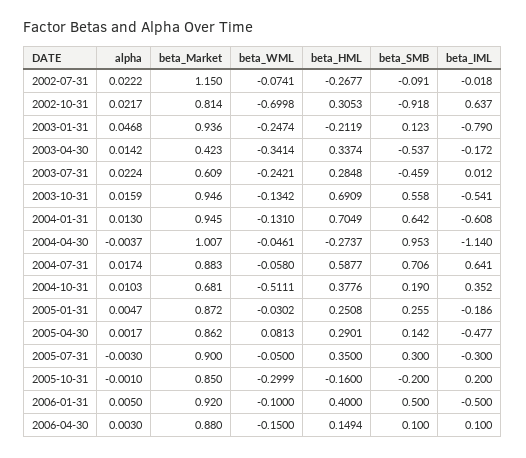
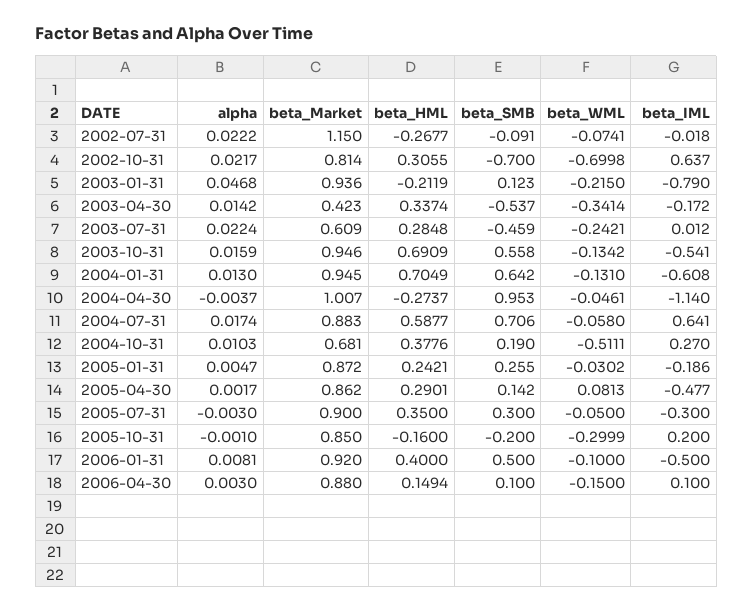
  {
    "alpha": {
      "2002-07-31": 0.0222,
      "2002-10-31": 0.0217,
      "2003-01-31": 0.0468,
      "2003-04-30": 0.0142,
      "2003-07-31": 0.0224,
      "2003-10-31": 0.0159,
      "2004-01-31": 0.013,
      "2004-04-30": -0.0037,
      "2004-07-31": 0.0174,
      "2004-10-31": 0.0103,
      "2005-01-31": 0.0047,
      "2005-04-30": 0.0017,
      "2005-07-31": -0.003,
      "2005-10-31": -0.001,
-     "2006-01-31": 0.005,
+     "2006-01-31": 0.0081,
      "2006-04-30": 0.003
    },
    "beta_Market": {
      "2002-07-31": 1.15,
      "2002-10-31": 0.814,
      "2003-01-31": 0.936,
      "2003-04-30": 0.423,
      "2003-07-31": 0.609,
      "2003-10-31": 0.946,
      "2004-01-31": 0.945,
      "2004-04-30": 1.007,
      "2004-07-31": 0.883,
      "2004-10-31": 0.681,
      "2005-01-31": 0.872,
      "2005-04-30": 0.862,
      "2005-07-31": 0.9,
      "2005-10-31": 0.85,
      "2006-01-31": 0.92,
      "2006-04-30": 0.88
    },
    "beta_WML": {
      "2002-07-31": -0.0741,
      "2002-10-31": -0.6998,
-     "2003-01-31": -0.2474,
+     "2003-01-31": -0.215,
      "2003-04-30": -0.3414,
      "2003-07-31": -0.2421,
      "2003-10-31": -0.1342,
      "2004-01-31": -0.131,
      "2004-04-30": -0.0461,
      "2004-07-31": -0.058,
      "2004-10-31": -0.5111,
      "2005-01-31": -0.0302,
      "2005-04-30": 0.0813,
      "2005-07-31": -0.05,
      "2005-10-31": -0.2999,
      "2006-01-31": -0.1,
      "2006-04-30": -0.15
    },
    "beta_HML": {
      "2002-07-31": -0.2677,
-     "2002-10-31": 0.3053,
+     "2002-10-31": 0.3055,
      "2003-01-31": -0.2119,
      "2003-04-30": 0.3374,
      "2003-07-31": 0.2848,
      "2003-10-31": 0.6909,
      "2004-01-31": 0.7049,
      "2004-04-30": -0.2737,
      "2004-07-31": 0.5877,
      "2004-10-31": 0.3776,
-     "2005-01-31": 0.2508,
+     "2005-01-31": 0.2421,
      "2005-04-30": 0.2901,
      "2005-07-31": 0.35,
      "2005-10-31": -0.16,
      "2006-01-31": 0.4,
      "2006-04-30": 0.1494
    },
    "beta_SMB": {
      "2002-07-31": -0.091,
-     "2002-10-31": -0.918,
+     "2002-10-31": -0.7,
      "2003-01-31": 0.123,
      "2003-04-30": -0.537,
      "2003-07-31": -0.459,
      "2003-10-31": 0.558,
      "2004-01-31": 0.642,
      "2004-04-30": 0.953,
      "2004-07-31": 0.706,
      "2004-10-31": 0.19,
      "2005-01-31": 0.255,
      "2005-04-30": 0.142,
      "2005-07-31": 0.3,
      "2005-10-31": -0.2,
      "2006-01-31": 0.5,
      "2006-04-30": 0.1
    },
    "beta_IML": {
      "2002-07-31": -0.018,
      "2002-10-31": 0.637,
      "2003-01-31": -0.79,
      "2003-04-30": -0.172,
      "2003-07-31": 0.012,
      "2003-10-31": -0.541,
      "2004-01-31": -0.608,
      "2004-04-30": -1.14,
      "2004-07-31": 0.641,
-     "2004-10-31": 0.352,
+     "2004-10-31": 0.27,
      "2005-01-31": -0.186,
      "2005-04-30": -0.477,
      "2005-07-31": -0.3,
      "2005-10-31": 0.2,
      "2006-01-31": -0.5,
      "2006-04-30": 0.1
    }
  }

